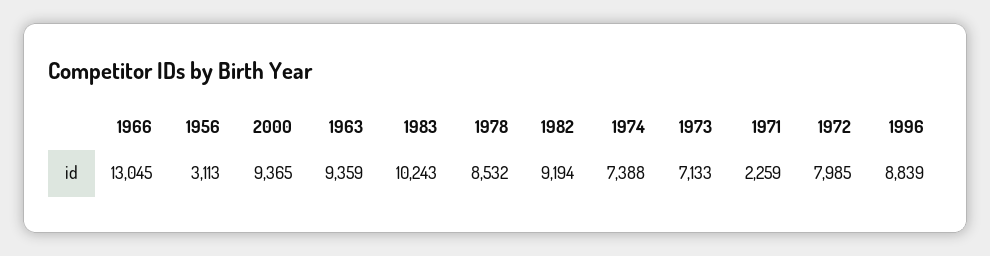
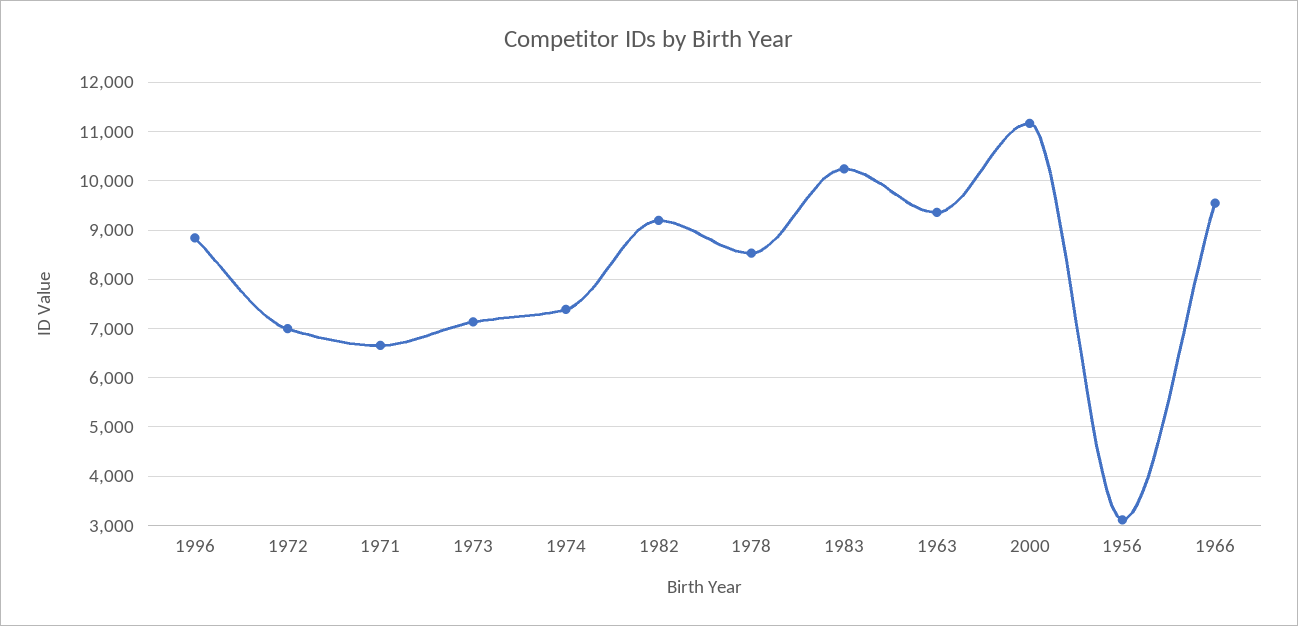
  {
-   "1966": 13045,
+   "1966": 9600,
    "1956": 3113,
-   "2000": 9365,
+   "2000": 11200,
    "1963": 9359,
    "1983": 10243,
    "1978": 8532,
    "1982": 9194,
    "1974": 7388,
    "1973": 7133,
-   "1971": 2259,
+   "1971": 6600,
-   "1972": 7985,
+   "1972": 7000,
    "1996": 8839
  }

